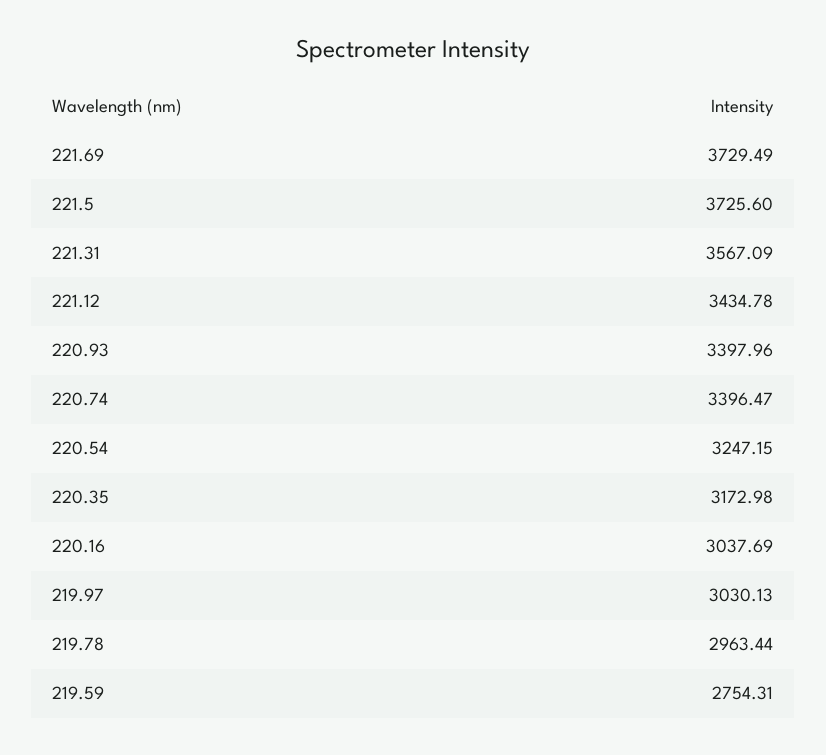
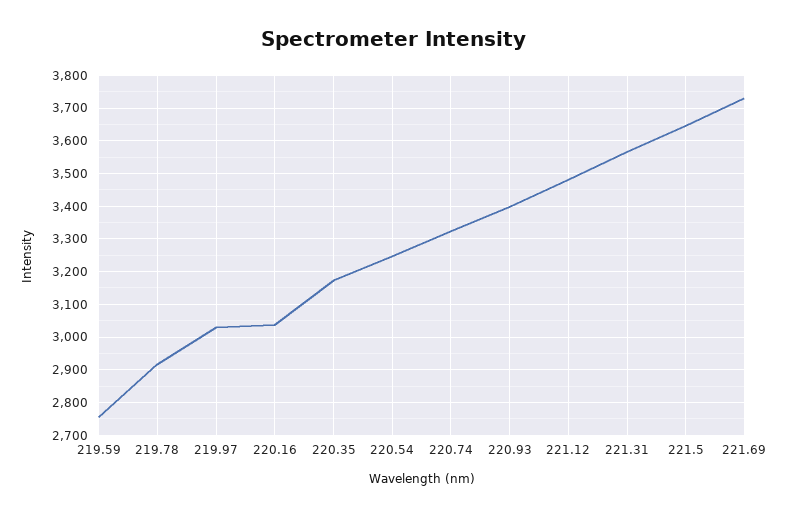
  {
    "221.69": 3729.49,
-   "221.5": 3725.6,
+   "221.5": 3640,
    "221.31": 3567.09,
-   "221.12": 3434.78,
+   "221.12": 3480,
    "220.93": 3397.96,
-   "220.74": 3396.47,
+   "220.74": 3320,
    "220.54": 3247.15,
    "220.35": 3172.98,
    "220.16": 3037.69,
    "219.97": 3030.13,
-   "219.78": 2963.44,
+   "219.78": 2920,
    "219.59": 2754.31
  }

